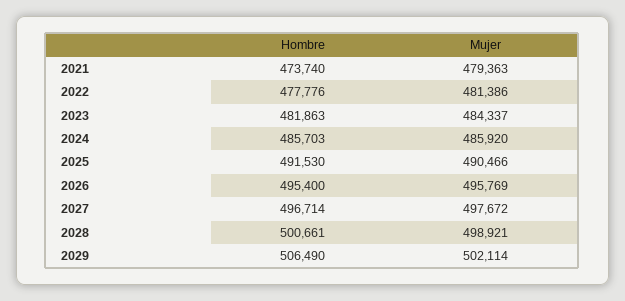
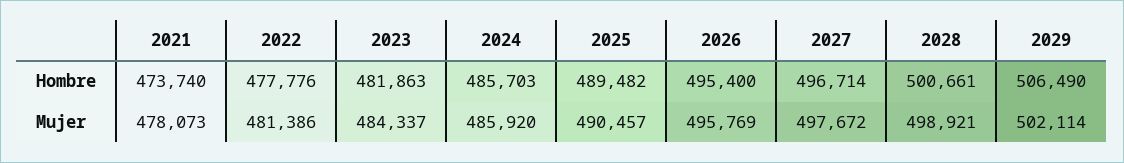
  {
    "Hombre": {
      "2021": 473740,
      "2022": 477776,
      "2023": 481863,
      "2024": 485703,
-     "2025": 491530,
+     "2025": 489482,
      "2026": 495400,
      "2027": 496714,
      "2028": 500661,
      "2029": 506490
    },
    "Mujer": {
-     "2021": 479363,
+     "2021": 478073,
      "2022": 481386,
      "2023": 484337,
      "2024": 485920,
-     "2025": 490466,
+     "2025": 490457,
      "2026": 495769,
      "2027": 497672,
      "2028": 498921,
      "2029": 502114
    }
  }

